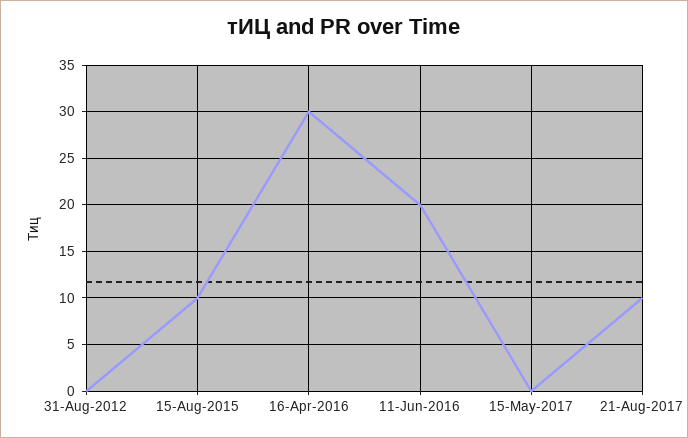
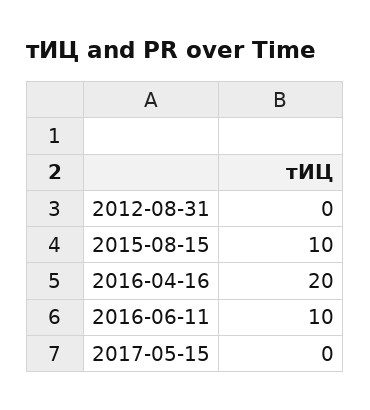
  {
    "31-Aug-2012": 0,
    "15-Aug-2015": 10,
-   "16-Apr-2016": 30,
+   "16-Apr-2016": 20,
-   "11-Jun-2016": 20,
+   "11-Jun-2016": 10,
-   "15-May-2017": 0,
+   "15-May-2017": 0
-   "21-Aug-2017": 10
  }

